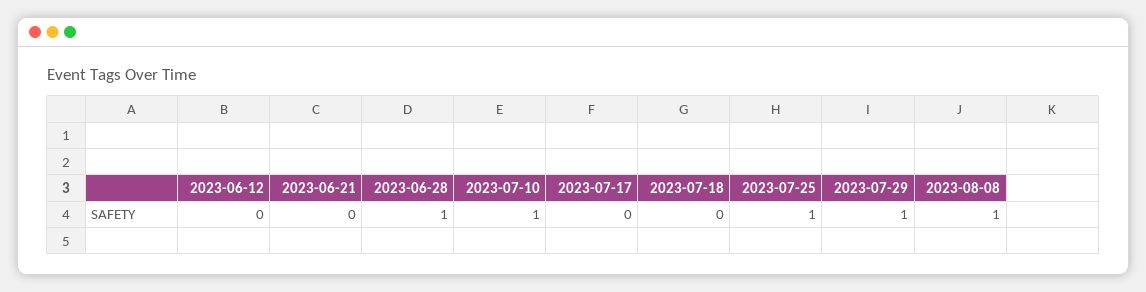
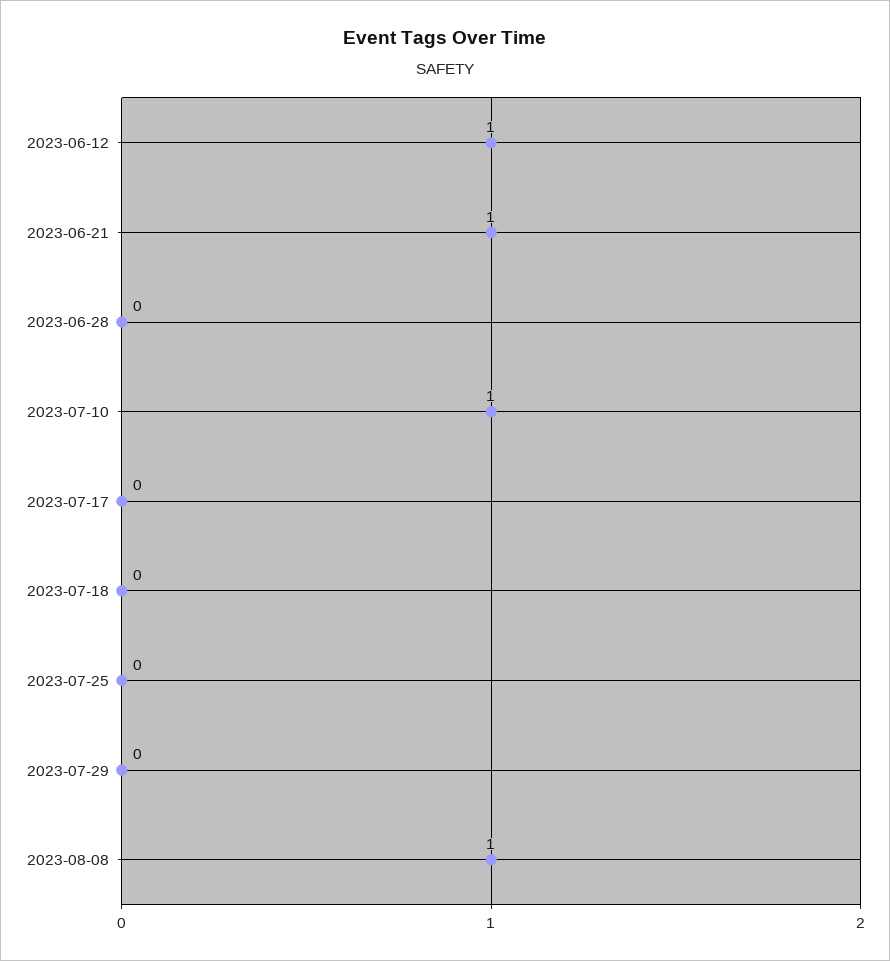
  {
-   "2023-06-12": 0,
+   "2023-06-12": 1,
-   "2023-06-21": 0,
+   "2023-06-21": 1,
-   "2023-06-28": 1,
+   "2023-06-28": 0,
    "2023-07-10": 1,
    "2023-07-17": 0,
    "2023-07-18": 0,
-   "2023-07-25": 1,
+   "2023-07-25": 0,
-   "2023-07-29": 1,
+   "2023-07-29": 0,
    "2023-08-08": 1
  }

